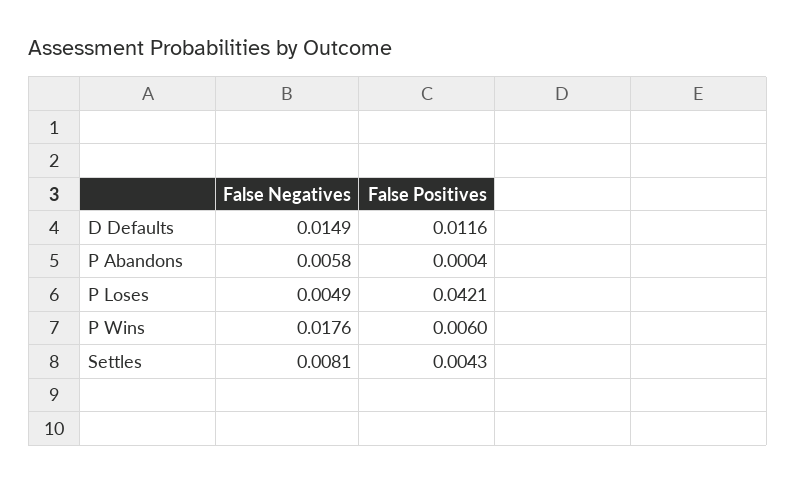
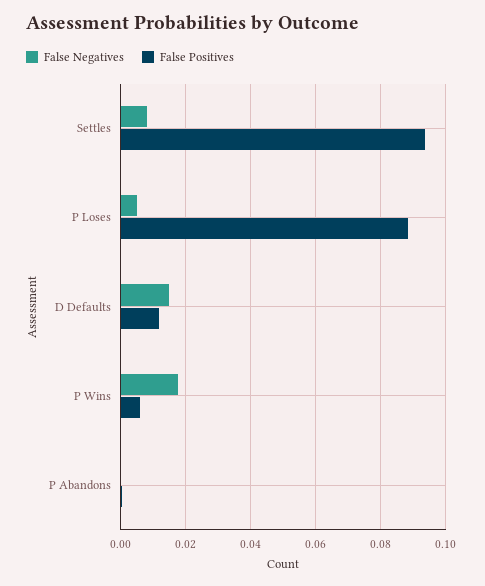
  {
    "False Negatives": {
      "D Defaults": 0.0149,
-     "P Abandons": 0.0058,
+     "P Abandons": 0,
      "P Loses": 0.0049,
      "P Wins": 0.0176,
      "Settles": 0.0081
    },
    "False Positives": {
      "D Defaults": 0.0116,
      "P Abandons": 0.0004,
-     "P Loses": 0.0421,
+     "P Loses": 0.088,
      "P Wins": 0.006,
-     "Settles": 0.0043
+     "Settles": 0.094
    }
  }

